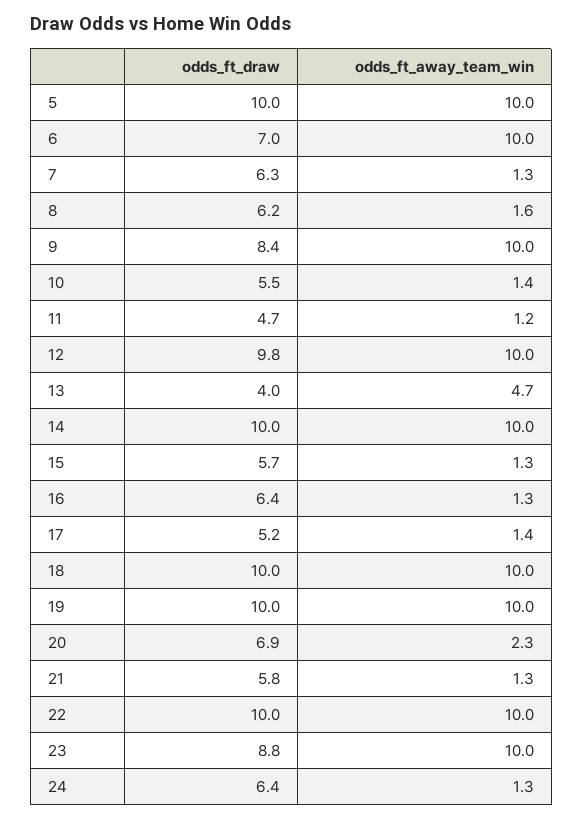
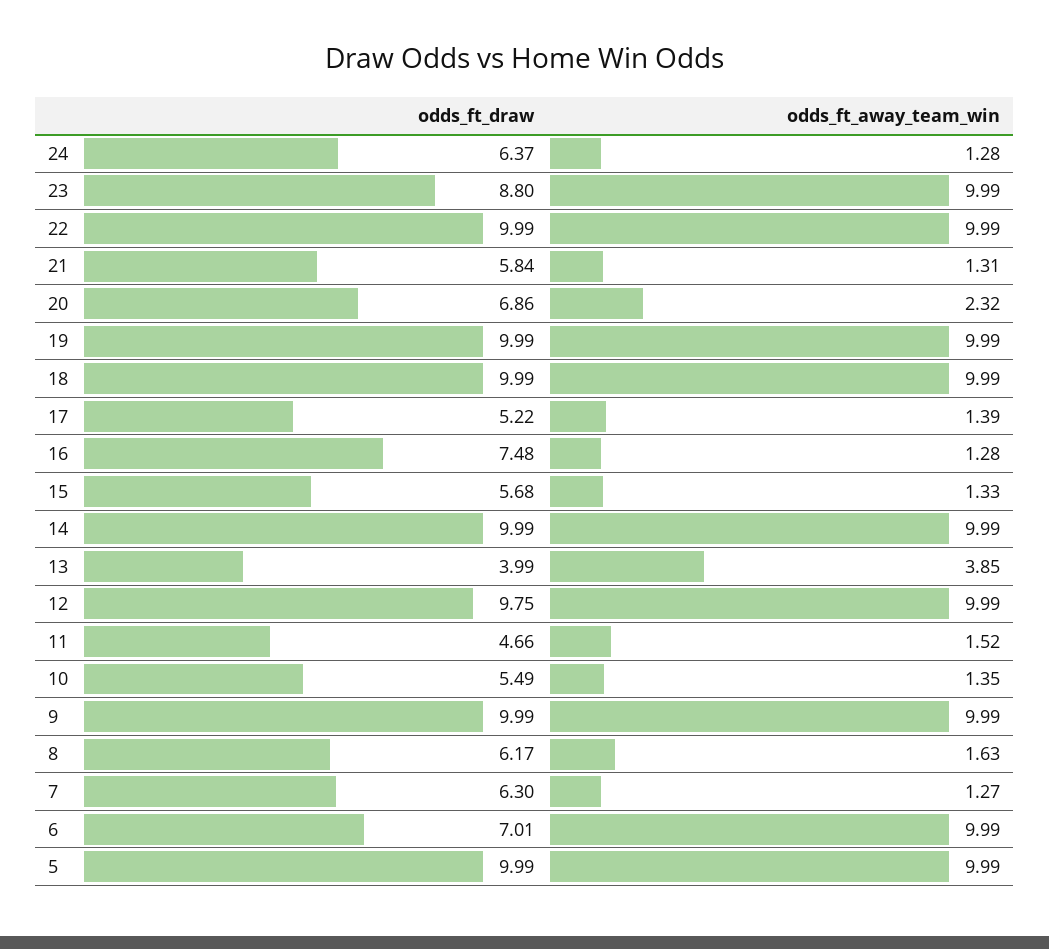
  {
    "odds_ft_draw": {
      "5": 9.99,
      "6": 7.01,
      "7": 6.3,
      "8": 6.17,
-     "9": 8.4,
+     "9": 9.99,
      "10": 5.49,
      "11": 4.66,
      "12": 9.75,
      "13": 3.99,
      "14": 9.99,
      "15": 5.68,
-     "16": 6.4,
+     "16": 7.48,
      "17": 5.22,
      "18": 9.99,
      "19": 9.99,
      "20": 6.86,
      "21": 5.84,
      "22": 9.99,
      "23": 8.8,
      "24": 6.37
    },
    "odds_ft_away_team_win": {
      "5": 9.99,
      "6": 9.99,
      "7": 1.27,
      "8": 1.63,
      "9": 9.99,
      "10": 1.35,
-     "11": 1.2,
+     "11": 1.52,
      "12": 9.99,
-     "13": 4.7,
+     "13": 3.85,
      "14": 9.99,
      "15": 1.33,
      "16": 1.28,
      "17": 1.39,
      "18": 9.99,
      "19": 9.99,
      "20": 2.32,
      "21": 1.31,
      "22": 9.99,
      "23": 9.99,
      "24": 1.28
    }
  }

